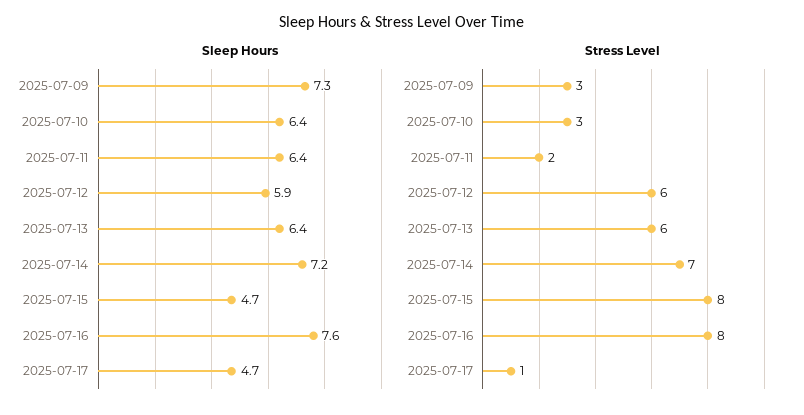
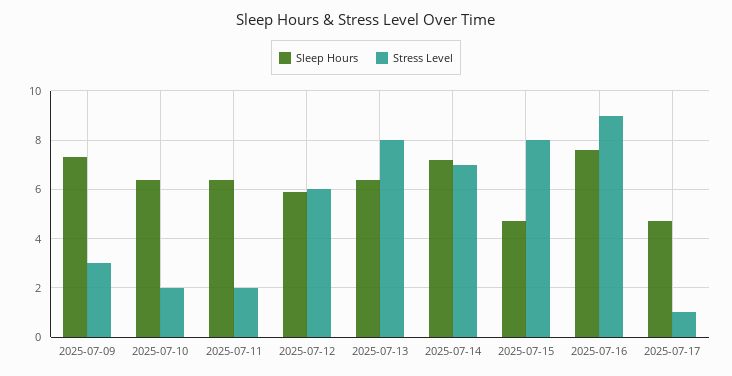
  {
    "Sleep Hours": {
      "2025-07-09": 7.3,
      "2025-07-10": 6.4,
      "2025-07-11": 6.4,
      "2025-07-12": 5.9,
      "2025-07-13": 6.4,
      "2025-07-14": 7.2,
      "2025-07-15": 4.7,
      "2025-07-16": 7.6,
      "2025-07-17": 4.7
    },
    "Stress Level": {
      "2025-07-09": 3,
-     "2025-07-10": 3,
+     "2025-07-10": 2,
      "2025-07-11": 2,
      "2025-07-12": 6,
-     "2025-07-13": 6,
+     "2025-07-13": 8,
      "2025-07-14": 7,
      "2025-07-15": 8,
-     "2025-07-16": 8,
+     "2025-07-16": 9,
      "2025-07-17": 1
    }
  }

